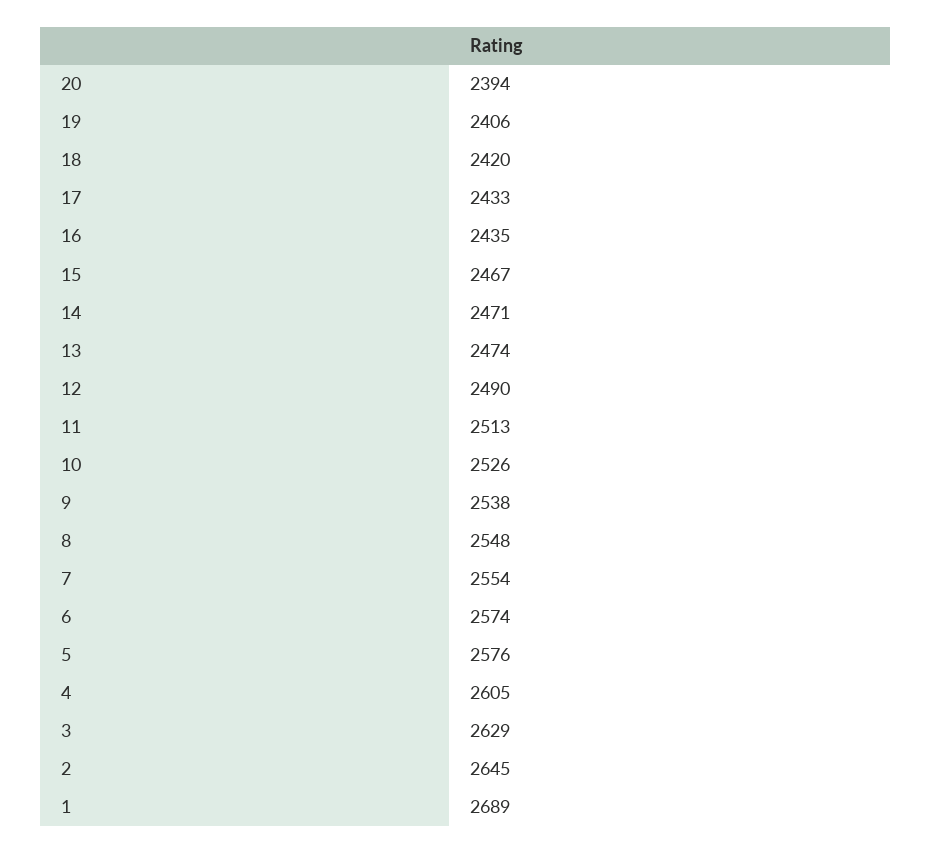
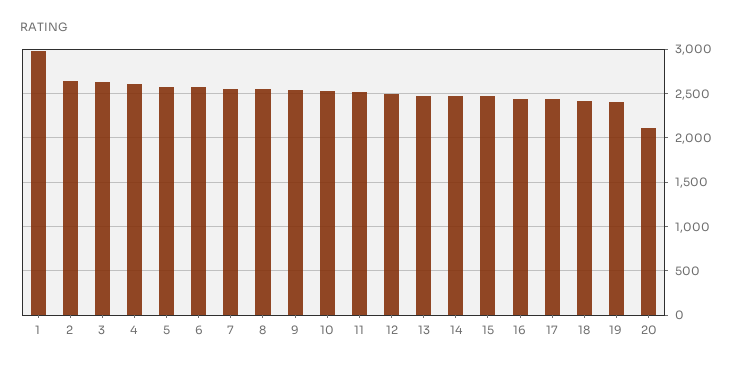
  {
-   "20": 2394,
+   "20": 2100,
    "19": 2406,
    "18": 2420,
    "17": 2433,
    "16": 2435,
    "15": 2467,
    "14": 2471,
    "13": 2474,
    "12": 2490,
    "11": 2513,
    "10": 2526,
    "9": 2538,
    "8": 2548,
    "7": 2554,
    "6": 2574,
    "5": 2576,
    "4": 2605,
    "3": 2629,
    "2": 2645,
-   "1": 2689
+   "1": 3000
  }

